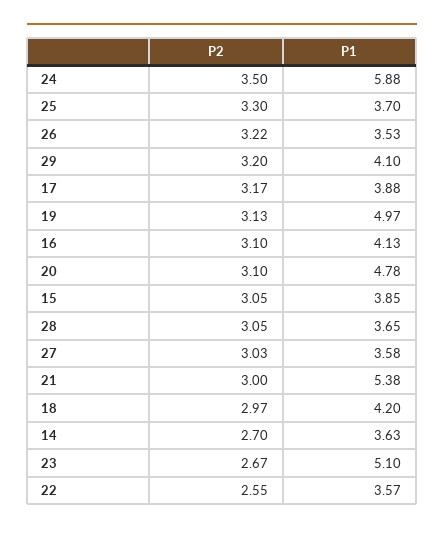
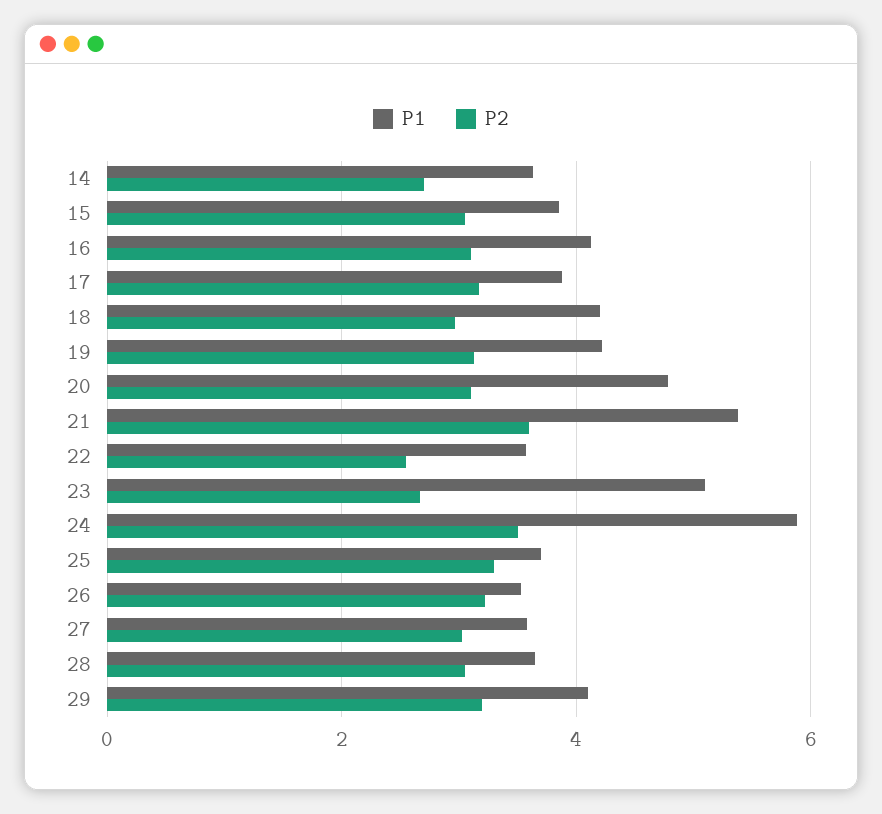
  {
    "P2": {
      "24": 3.5,
      "25": 3.3,
      "26": 3.22,
      "29": 3.2,
      "17": 3.17,
      "19": 3.13,
      "16": 3.1,
      "20": 3.1,
      "15": 3.05,
      "28": 3.05,
      "27": 3.03,
-     "21": 3,
+     "21": 3.6,
      "18": 2.97,
      "14": 2.7,
      "23": 2.67,
      "22": 2.55
    },
    "P1": {
      "24": 5.88,
      "25": 3.7,
      "26": 3.53,
      "29": 4.1,
      "17": 3.88,
-     "19": 4.97,
+     "19": 4.2,
      "16": 4.13,
      "20": 4.78,
      "15": 3.85,
      "28": 3.65,
      "27": 3.58,
      "21": 5.38,
      "18": 4.2,
      "14": 3.63,
      "23": 5.1,
      "22": 3.57
    }
  }

